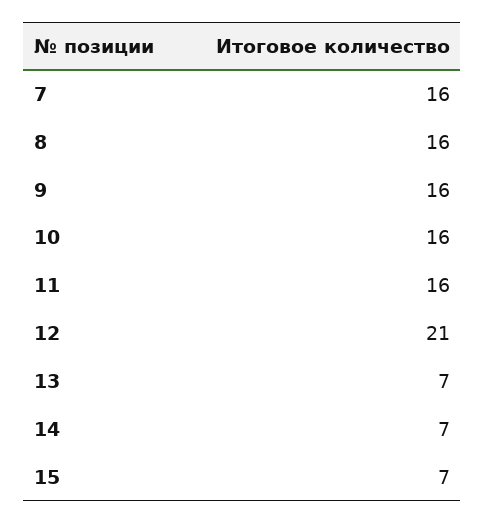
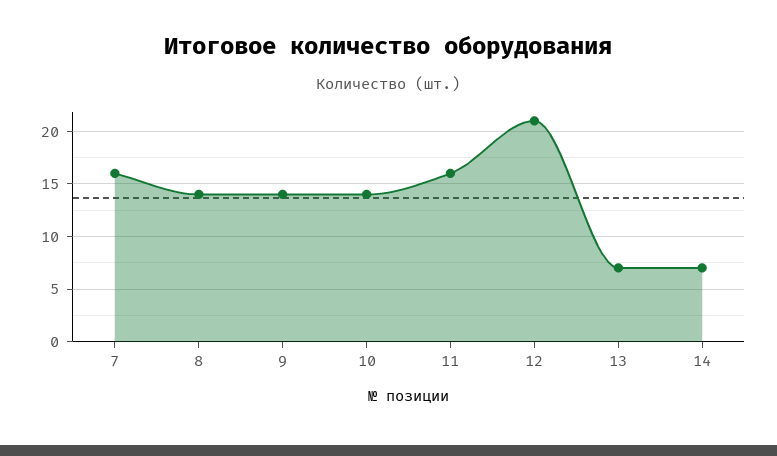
  {
    "7": 16,
-   "8": 16,
+   "8": 14,
-   "9": 16,
+   "9": 14,
-   "10": 16,
+   "10": 14,
    "11": 16,
    "12": 21,
    "13": 7,
-   "14": 7,
+   "14": 7
-   "15": 7
  }

